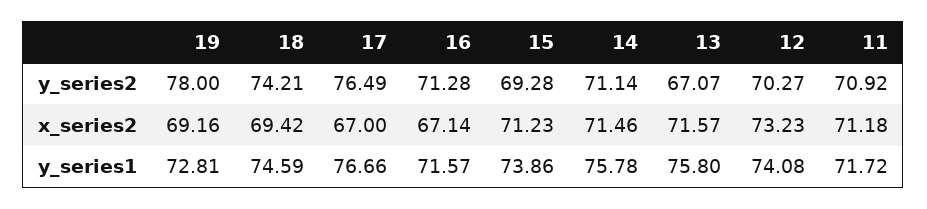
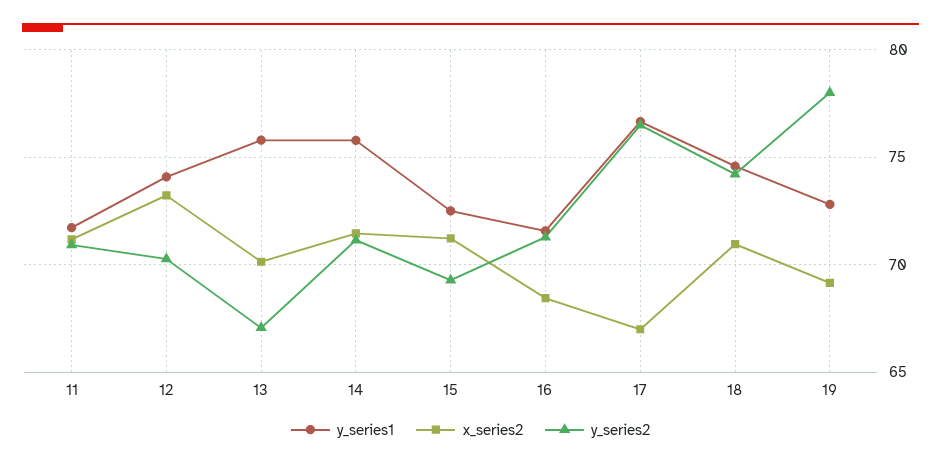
  {
    "y_series2": {
      "19": 78,
      "18": 74.21,
      "17": 76.49,
      "16": 71.28,
      "15": 69.28,
      "14": 71.14,
      "13": 67.07,
      "12": 70.27,
      "11": 70.92
    },
    "x_series2": {
      "19": 69.16,
-     "18": 69.42,
+     "18": 71,
      "17": 67,
-     "16": 67.14,
+     "16": 68.5,
      "15": 71.23,
      "14": 71.46,
-     "13": 71.57,
+     "13": 70,
      "12": 73.23,
      "11": 71.18
    },
    "y_series1": {
      "19": 72.81,
      "18": 74.59,
      "17": 76.66,
      "16": 71.57,
-     "15": 73.86,
+     "15": 72.5,
      "14": 75.78,
      "13": 75.8,
      "12": 74.08,
      "11": 71.72
    }
  }

